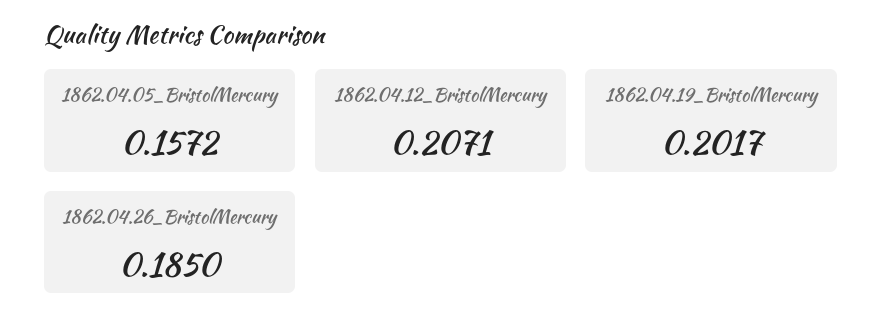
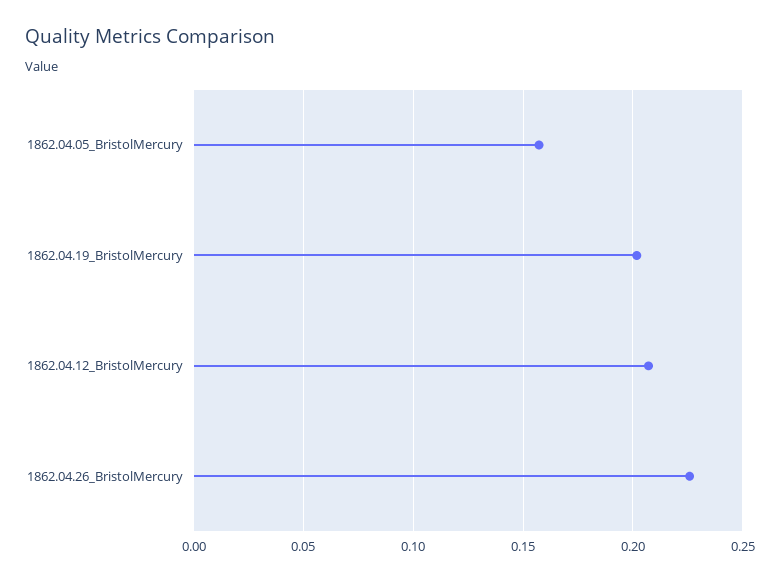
  {
    "1862.04.05_BristolMercury": 0.1572,
    "1862.04.12_BristolMercury": 0.2071,
    "1862.04.19_BristolMercury": 0.2017,
-   "1862.04.26_BristolMercury": 0.185
+   "1862.04.26_BristolMercury": 0.225
  }

